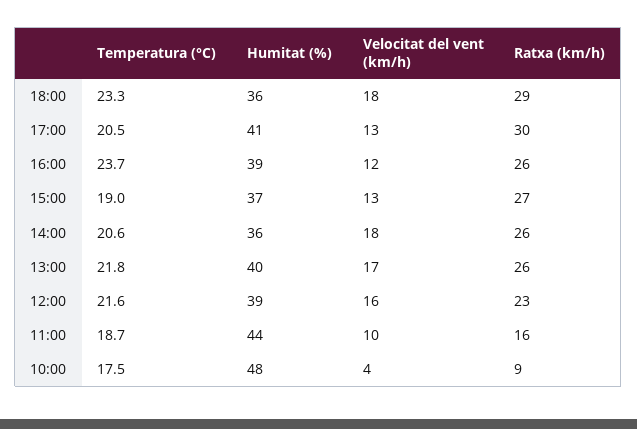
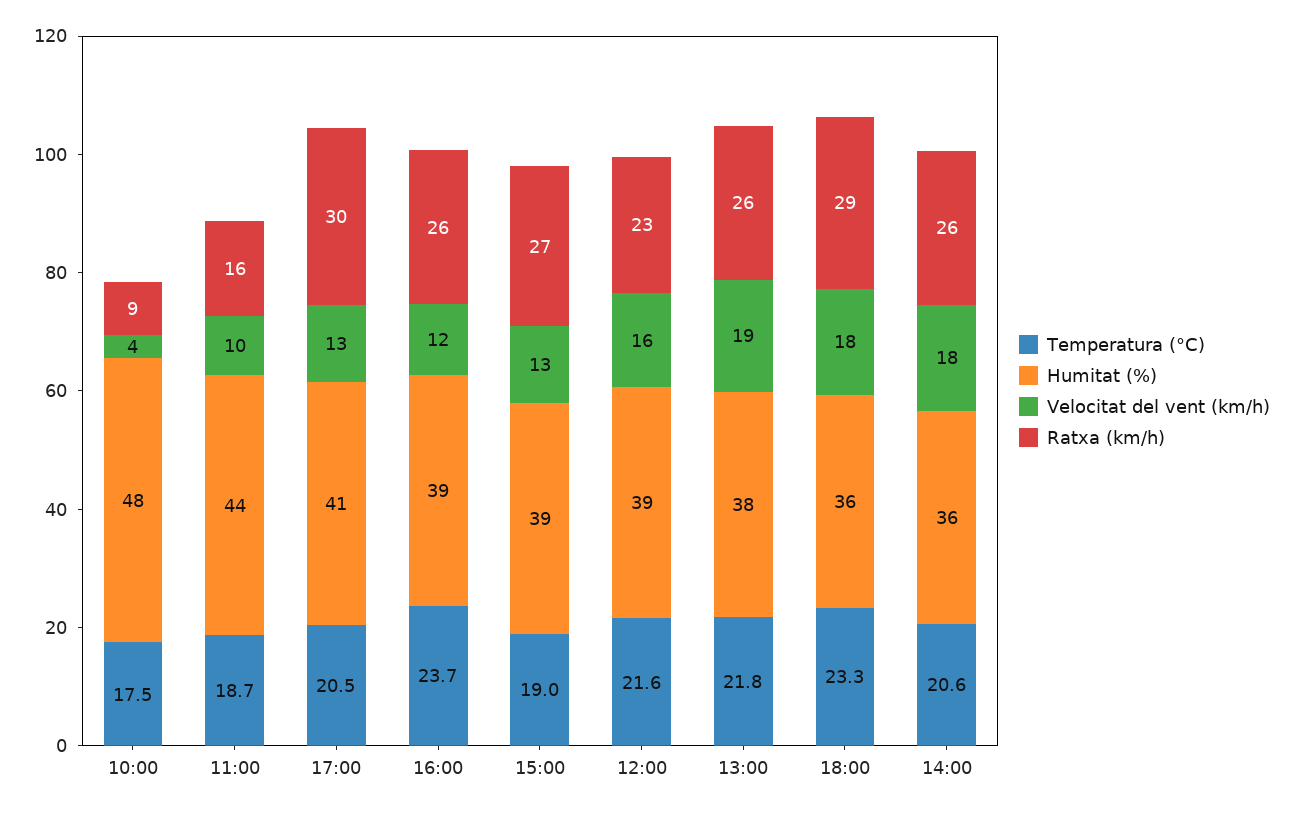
  {
    "Temperatura (°C)": {
      "18:00": 23.3,
      "17:00": 20.5,
      "16:00": 23.7,
      "15:00": 19,
      "14:00": 20.6,
      "13:00": 21.8,
      "12:00": 21.6,
      "11:00": 18.7,
      "10:00": 17.5
    },
    "Humitat (%)": {
      "18:00": 36,
      "17:00": 41,
      "16:00": 39,
-     "15:00": 37,
+     "15:00": 39,
      "14:00": 36,
-     "13:00": 40,
+     "13:00": 38,
      "12:00": 39,
      "11:00": 44,
      "10:00": 48
    },
    "Velocitat del vent (km/h)": {
      "18:00": 18,
      "17:00": 13,
      "16:00": 12,
      "15:00": 13,
      "14:00": 18,
-     "13:00": 17,
+     "13:00": 19,
      "12:00": 16,
      "11:00": 10,
      "10:00": 4
    },
    "Ratxa (km/h)": {
      "18:00": 29,
      "17:00": 30,
      "16:00": 26,
      "15:00": 27,
      "14:00": 26,
      "13:00": 26,
      "12:00": 23,
      "11:00": 16,
      "10:00": 9
    }
  }

